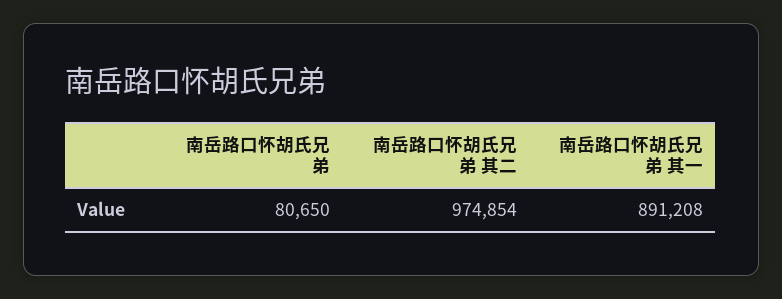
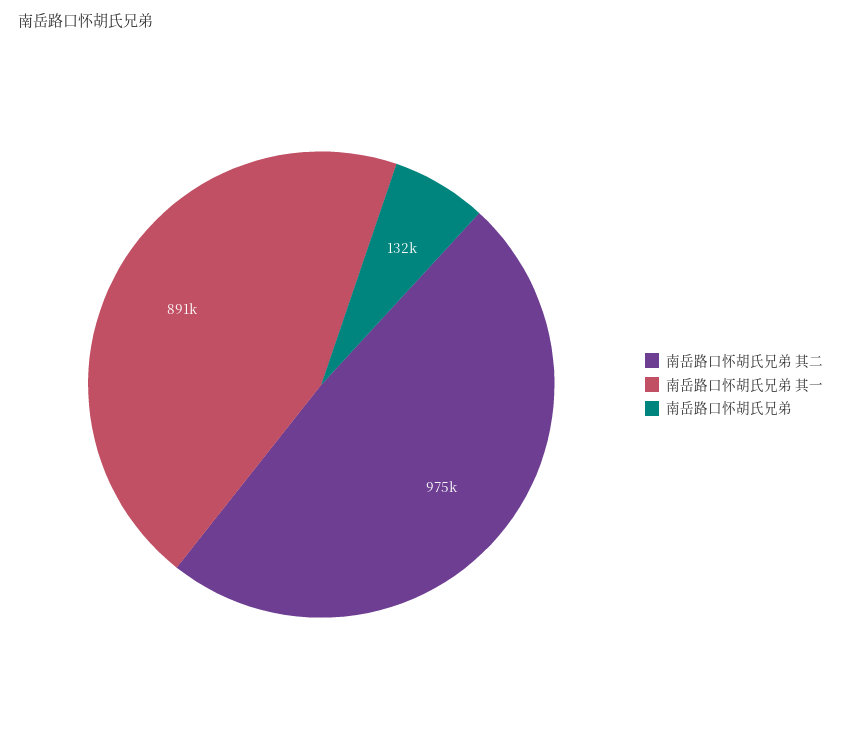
  {
-   "南岳路口怀胡氏兄弟": 80650,
+   "南岳路口怀胡氏兄弟": 132000,
    "南岳路口怀胡氏兄弟 其二": 974854,
    "南岳路口怀胡氏兄弟 其一": 891208
  }

